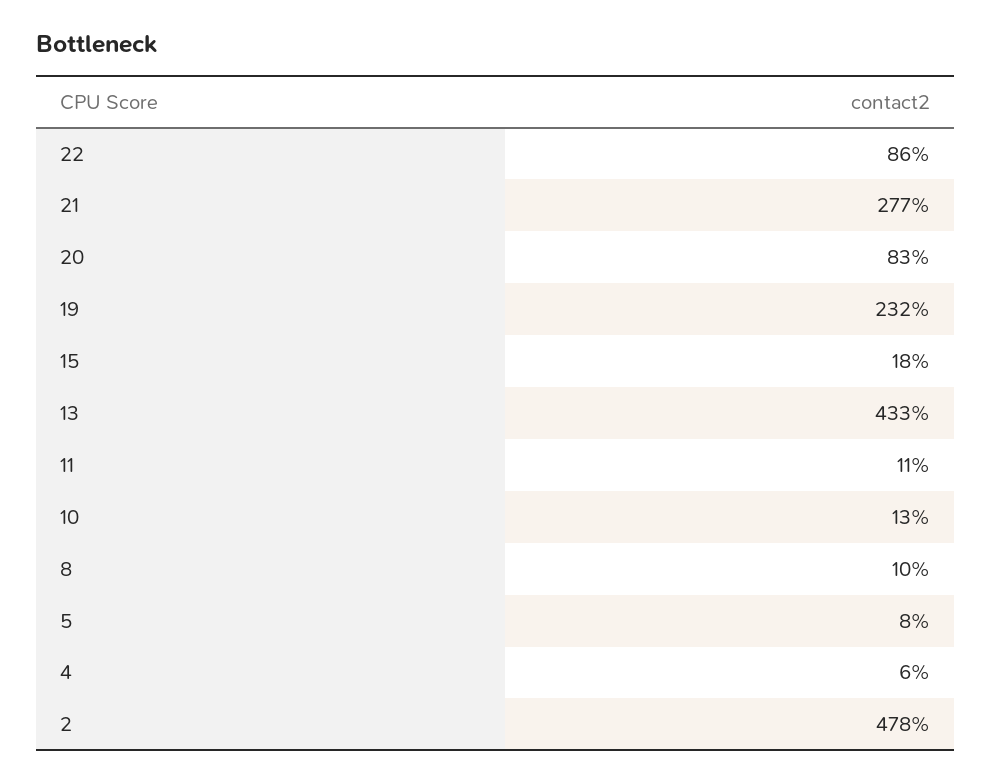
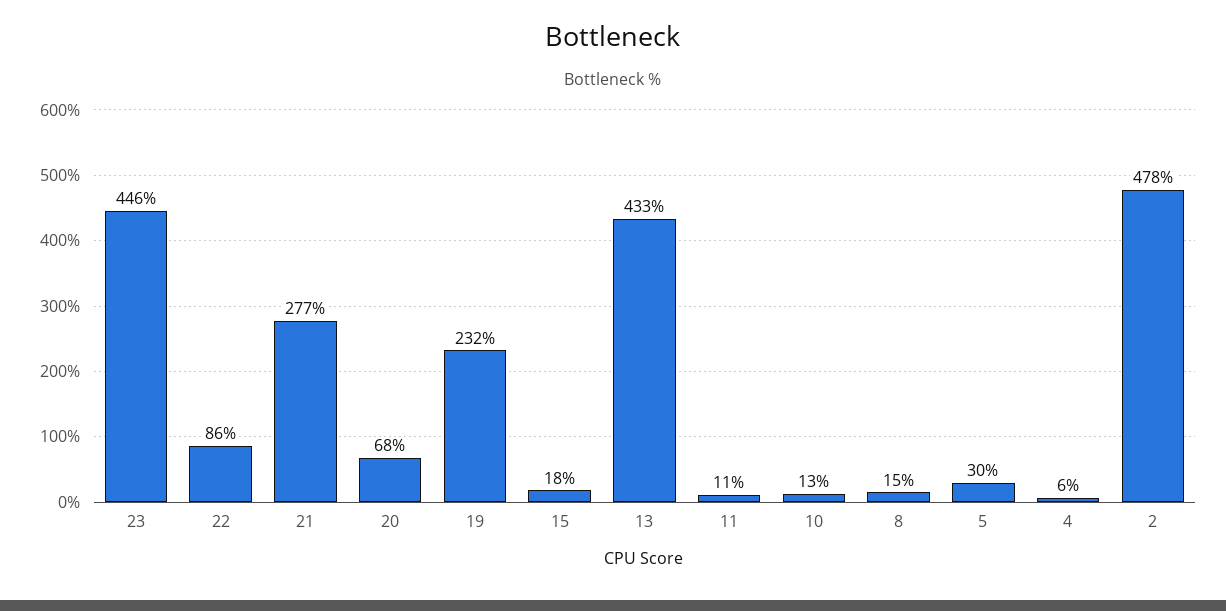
  {
    "22": 86,
    "21": 277,
-   "20": 83,
+   "20": 68,
    "19": 232,
    "15": 18,
    "13": 433,
    "11": 11,
    "10": 13,
-   "8": 10,
+   "8": 15,
-   "5": 8,
+   "5": 30,
    "4": 6,
-   "2": 478
+   "2": 478,
+   "23": 446
  }

